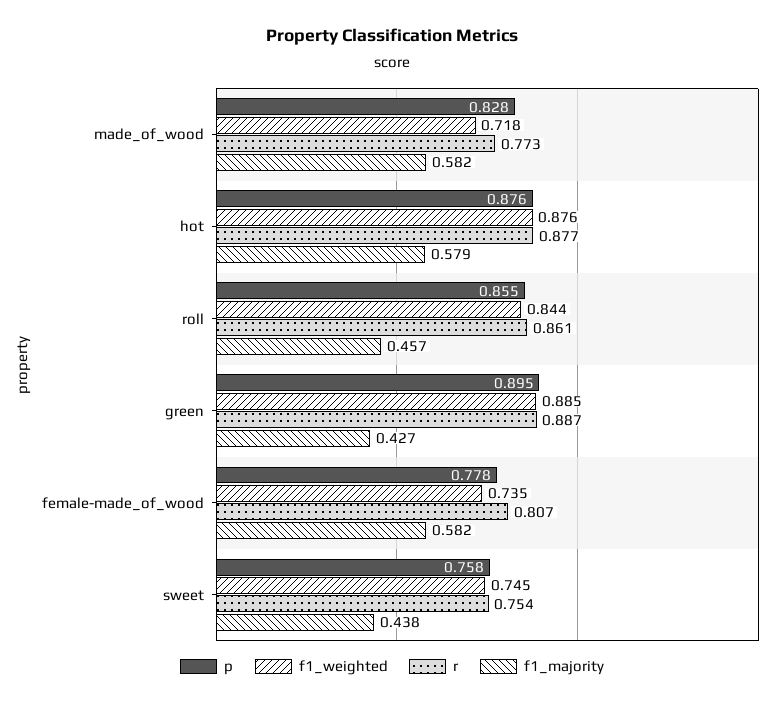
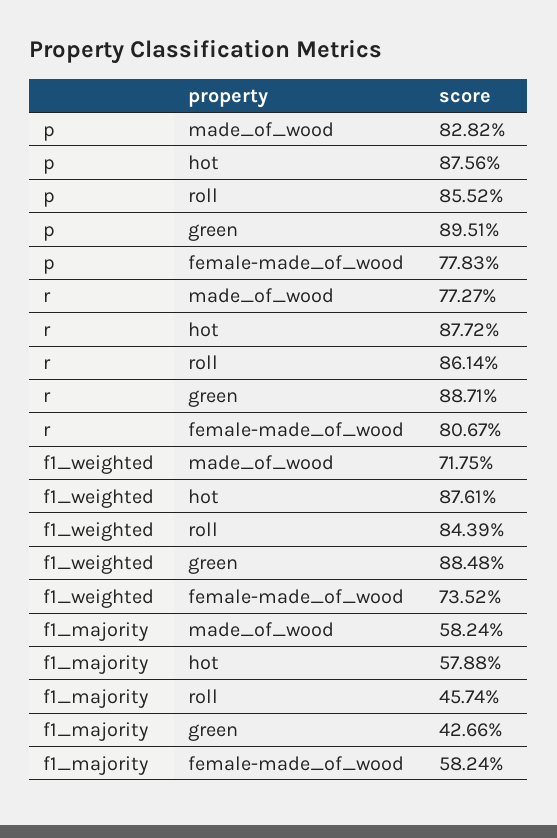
  {
    "p": {
      "made_of_wood": 0.8282,
      "hot": 0.8756,
      "roll": 0.8552,
      "green": 0.8951,
-     "female-made_of_wood": 0.7783,
+     "female-made_of_wood": 0.7783
-     "sweet": 0.758
    },
    "f1_weighted": {
      "made_of_wood": 0.7175,
      "hot": 0.8761,
      "roll": 0.8439,
      "green": 0.8848,
-     "female-made_of_wood": 0.7352,
+     "female-made_of_wood": 0.7352
-     "sweet": 0.745
    },
    "r": {
      "made_of_wood": 0.7727,
      "hot": 0.8772,
      "roll": 0.8614,
      "green": 0.8871,
-     "female-made_of_wood": 0.8067,
+     "female-made_of_wood": 0.8067
-     "sweet": 0.754
    },
    "f1_majority": {
      "made_of_wood": 0.5824,
      "hot": 0.5788,
      "roll": 0.4574,
      "green": 0.4266,
-     "female-made_of_wood": 0.5824,
+     "female-made_of_wood": 0.5824
-     "sweet": 0.438
    }
  }

